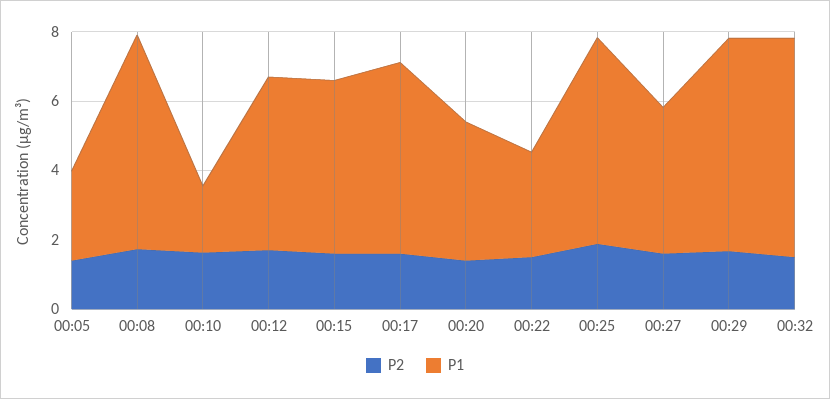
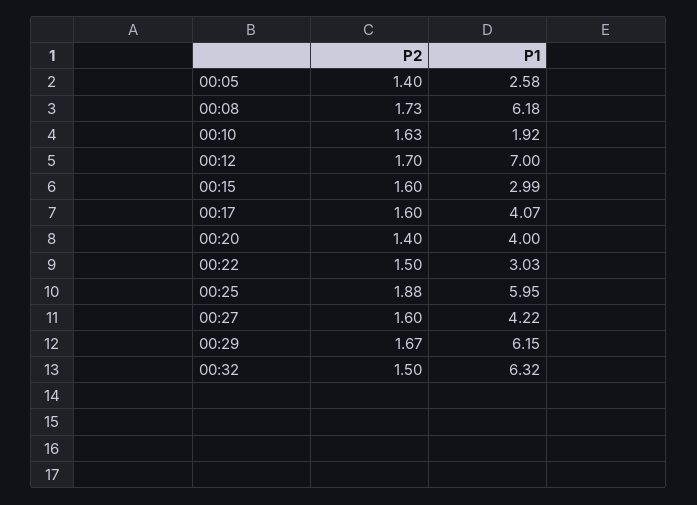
  {
    "P2": {
      "00:05": 1.4,
      "00:08": 1.73,
      "00:10": 1.63,
      "00:12": 1.7,
      "00:15": 1.6,
      "00:17": 1.6,
      "00:20": 1.4,
      "00:22": 1.5,
      "00:25": 1.88,
      "00:27": 1.6,
      "00:29": 1.67,
      "00:32": 1.5
    },
    "P1": {
      "00:05": 2.58,
      "00:08": 6.18,
      "00:10": 1.92,
-     "00:12": 5,
+     "00:12": 7,
-     "00:15": 5,
+     "00:15": 2.99,
-     "00:17": 5.5,
+     "00:17": 4.07,
      "00:20": 4,
      "00:22": 3.03,
      "00:25": 5.95,
      "00:27": 4.22,
      "00:29": 6.15,
      "00:32": 6.32
    }
  }

